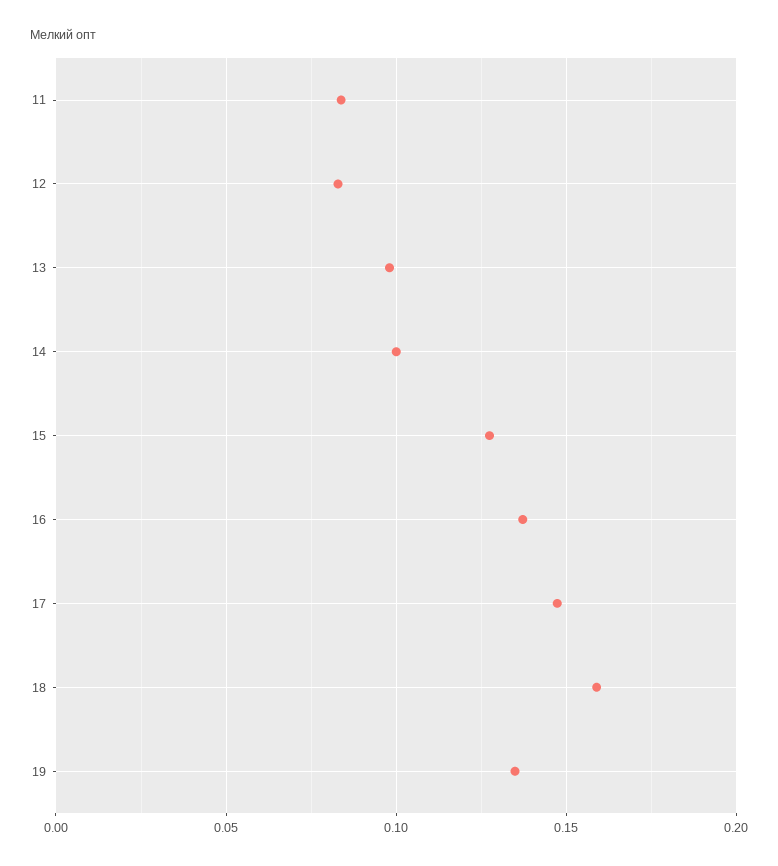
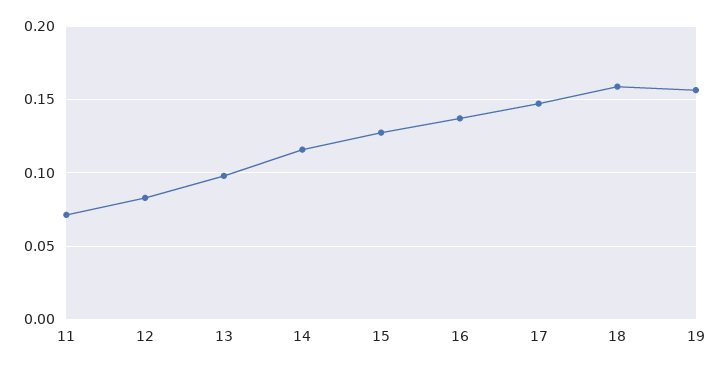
  {
-   "11": 0.085,
+   "11": 0.07,
    "12": 0.085,
    "13": 0.1,
-   "14": 0.1,
+   "14": 0.115,
    "15": 0.125,
    "16": 0.135,
    "17": 0.145,
    "18": 0.16,
-   "19": 0.135
+   "19": 0.155
  }

